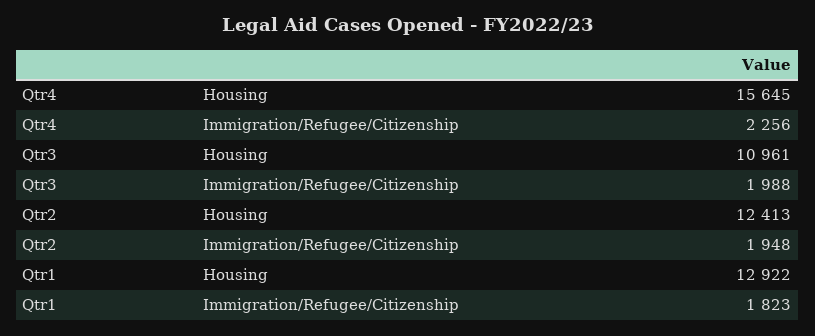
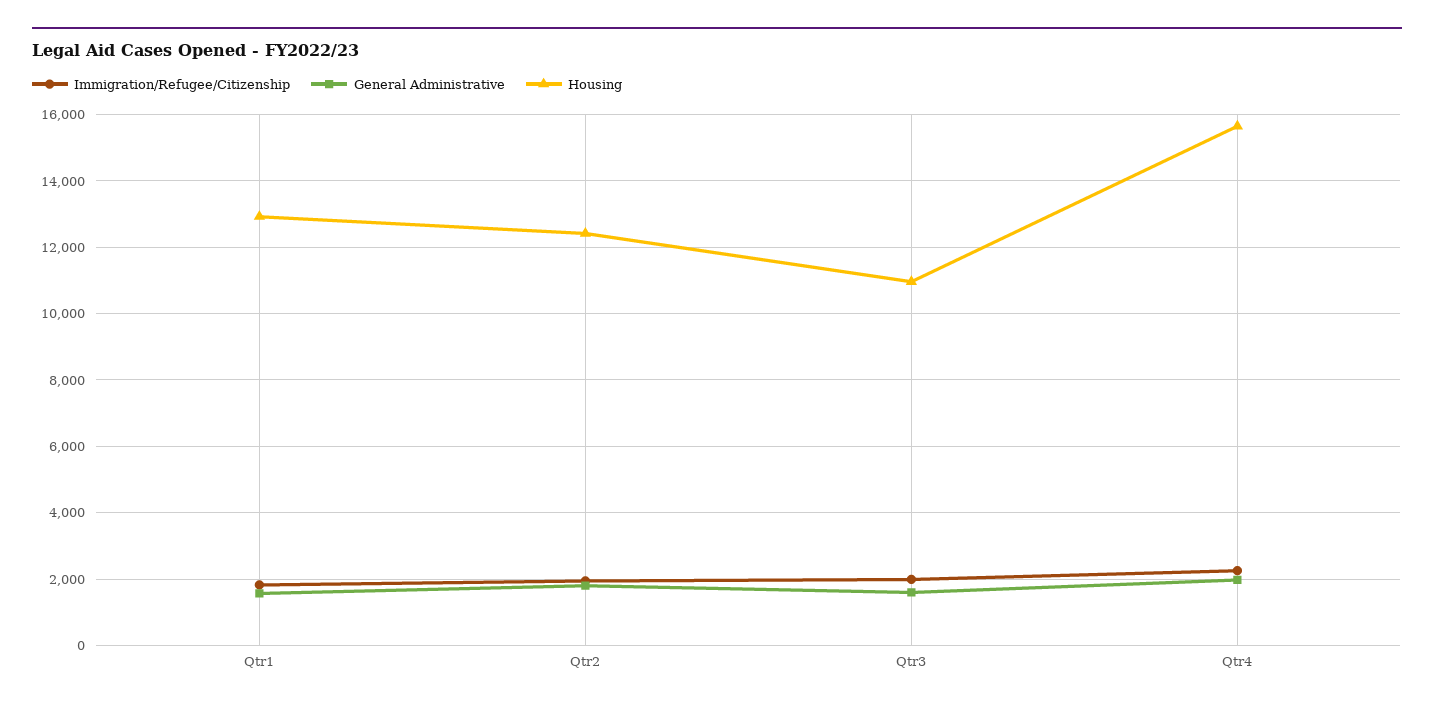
  {
    "Housing": {
      "Qtr4": 15645,
      "Qtr3": 10961,
      "Qtr2": 12413,
      "Qtr1": 12922
    },
    "Immigration/Refugee/Citizenship": {
      "Qtr4": 2256,
      "Qtr3": 1988,
      "Qtr2": 1948,
      "Qtr1": 1823
-   }
+   },
+   "General Administrative": {
+     "Qtr1": 1600,
+     "Qtr2": 1800,
+     "Qtr3": 1600,
+     "Qtr4": 2000
+   }
  }

